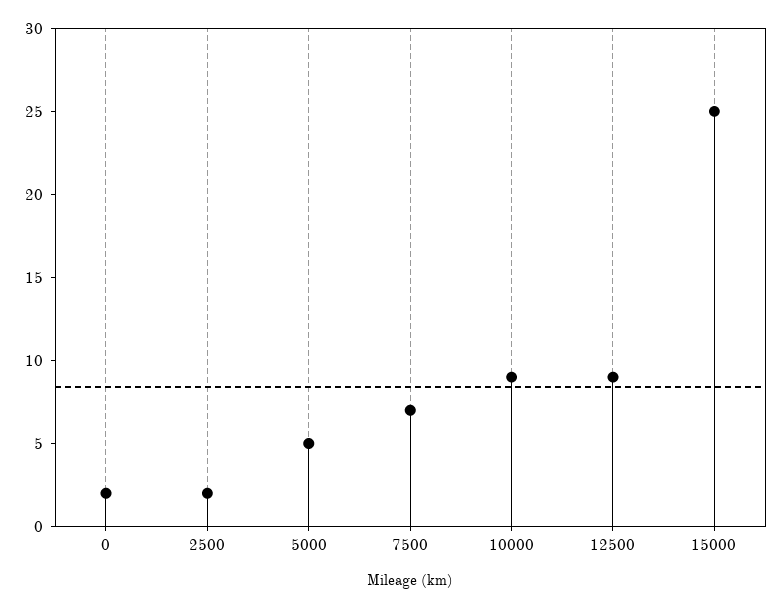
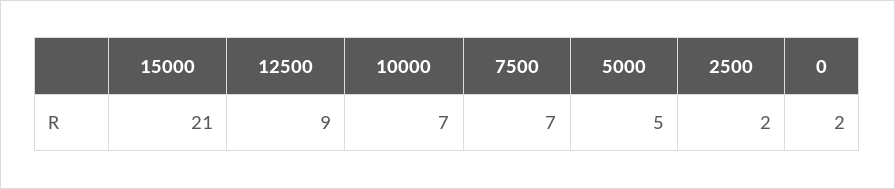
  {
    "0": 2,
    "2500": 2,
    "5000": 5,
    "7500": 7,
-   "10000": 9,
+   "10000": 7,
    "12500": 9,
-   "15000": 25
+   "15000": 21
  }

